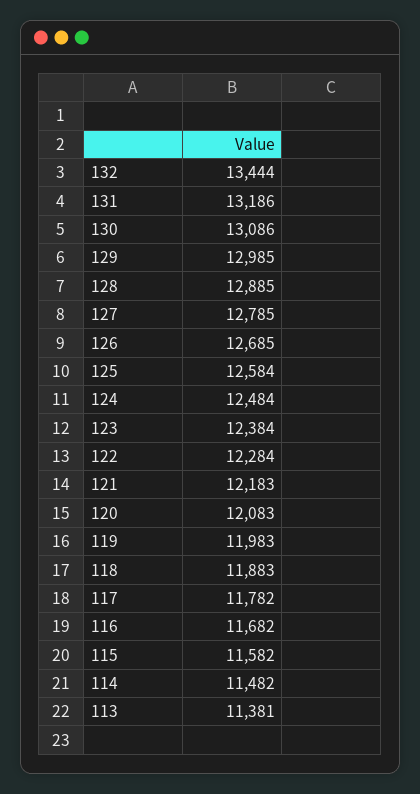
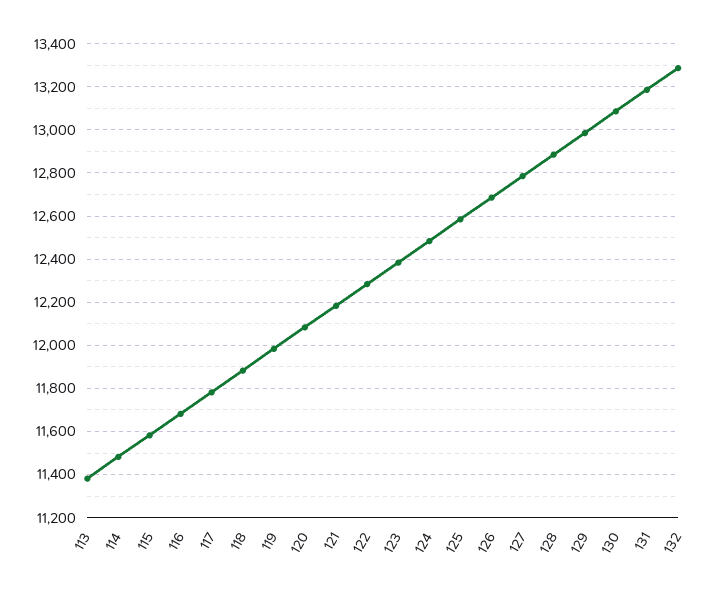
  {
-   "132": 13444,
+   "132": 13300,
    "131": 13186,
    "130": 13086,
    "129": 12985,
    "128": 12885,
    "127": 12785,
    "126": 12685,
    "125": 12584,
    "124": 12484,
    "123": 12384,
    "122": 12284,
    "121": 12183,
    "120": 12083,
    "119": 11983,
    "118": 11883,
    "117": 11782,
    "116": 11682,
    "115": 11582,
    "114": 11482,
    "113": 11381
  }

